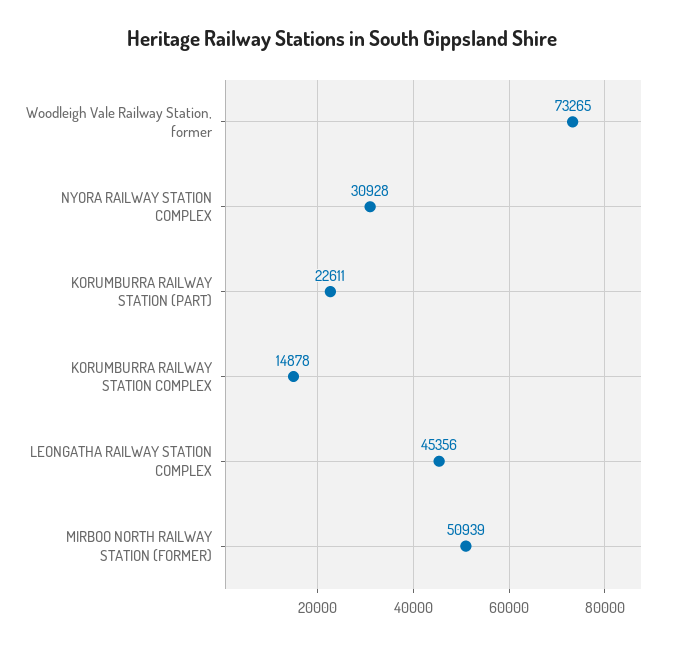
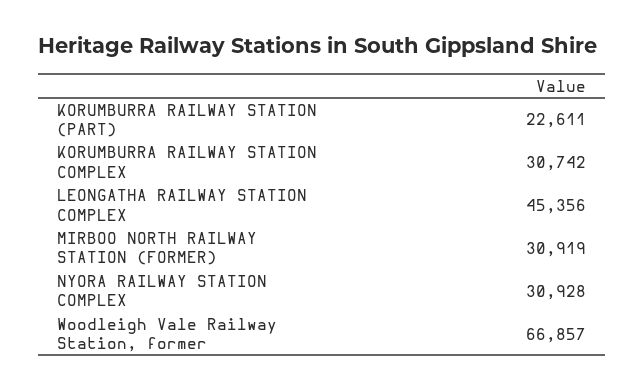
  {
-   "Woodleigh Vale Railway Station, former": 73265,
+   "Woodleigh Vale Railway Station, former": 66857,
    "NYORA RAILWAY STATION COMPLEX": 30928,
    "KORUMBURRA RAILWAY STATION (PART)": 22611,
-   "KORUMBURRA RAILWAY STATION COMPLEX": 14878,
+   "KORUMBURRA RAILWAY STATION COMPLEX": 30742,
    "LEONGATHA RAILWAY STATION COMPLEX": 45356,
-   "MIRBOO NORTH RAILWAY STATION (FORMER)": 50939
+   "MIRBOO NORTH RAILWAY STATION (FORMER)": 30919
  }

